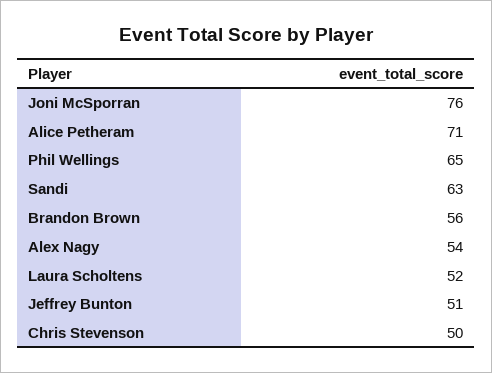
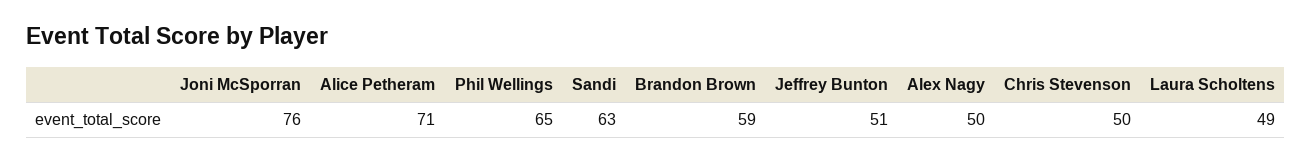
  {
    "Joni McSporran": 76,
    "Alice Petheram": 71,
    "Phil Wellings": 65,
    "Sandi": 63,
-   "Brandon Brown": 56,
+   "Brandon Brown": 59,
-   "Alex Nagy": 54,
+   "Alex Nagy": 50,
-   "Laura Scholtens": 52,
+   "Laura Scholtens": 49,
    "Jeffrey Bunton": 51,
    "Chris Stevenson": 50
  }

